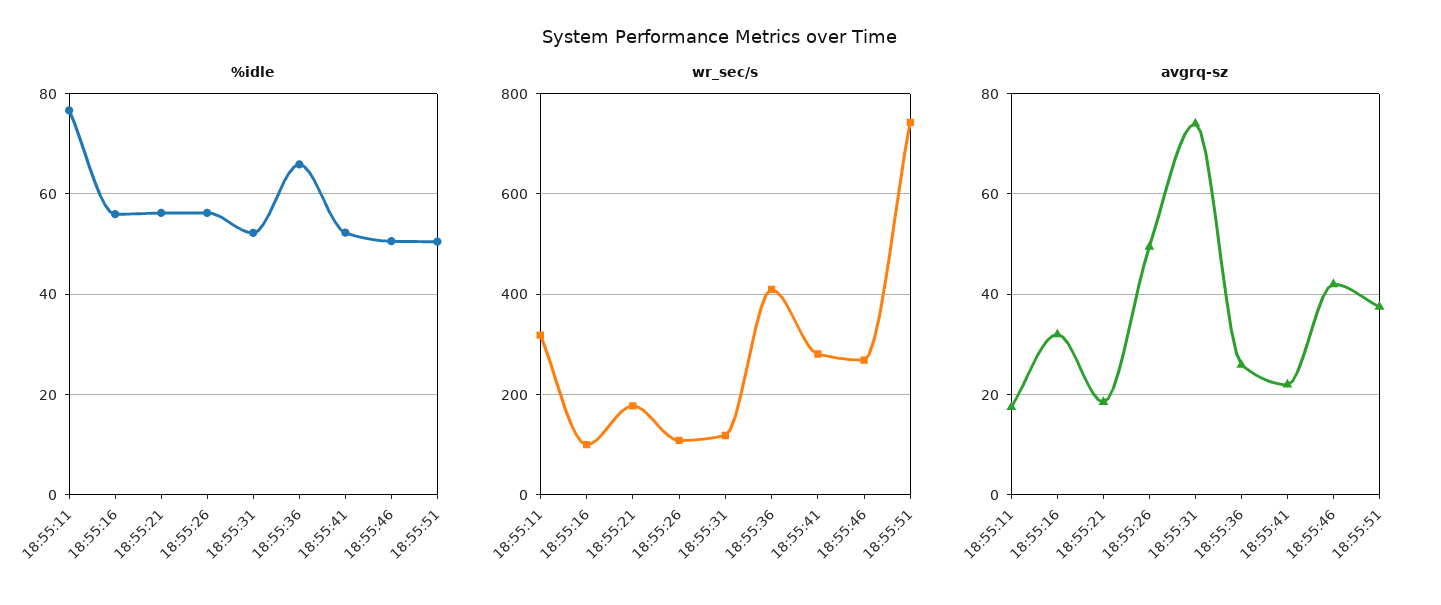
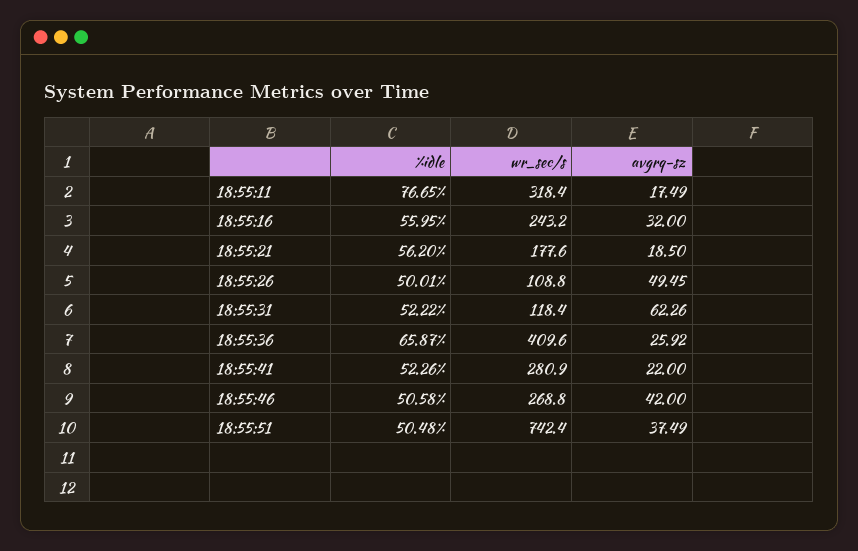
  {
    "%idle": {
      "18:55:11": 76.65,
      "18:55:16": 55.95,
      "18:55:21": 56.2,
-     "18:55:26": 56,
+     "18:55:26": 50.01,
      "18:55:31": 52.22,
      "18:55:36": 65.87,
      "18:55:41": 52.26,
      "18:55:46": 50.58,
      "18:55:51": 50.48
    },
    "wr_sec/s": {
      "18:55:11": 318.4,
-     "18:55:16": 100,
+     "18:55:16": 243.2,
      "18:55:21": 177.6,
      "18:55:26": 108.8,
      "18:55:31": 118.4,
      "18:55:36": 409.6,
      "18:55:41": 280.9,
      "18:55:46": 268.8,
      "18:55:51": 742.4
    },
    "avgrq-sz": {
      "18:55:11": 17.49,
      "18:55:16": 32,
      "18:55:21": 18.5,
      "18:55:26": 49.45,
-     "18:55:31": 74,
+     "18:55:31": 62.26,
      "18:55:36": 25.92,
      "18:55:41": 22,
      "18:55:46": 42,
      "18:55:51": 37.49
    }
  }

